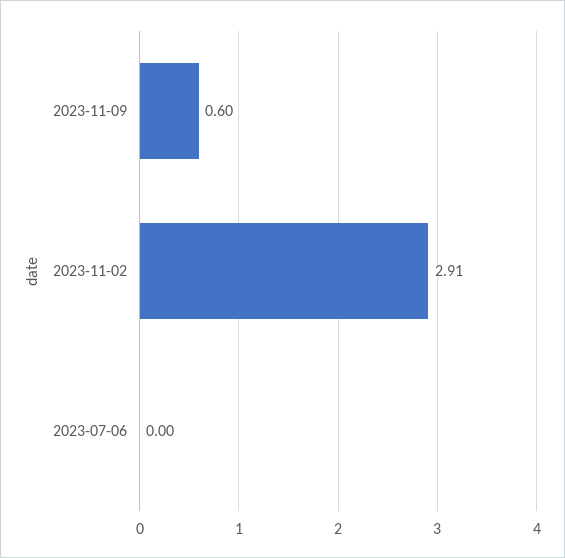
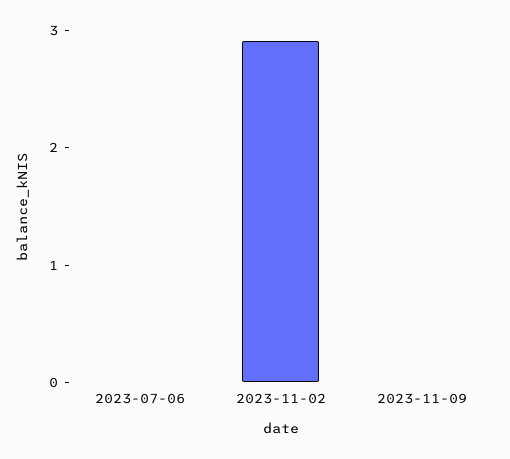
  {
-   "2023-11-09": 0.6,
+   "2023-11-09": 0,
    "2023-11-02": 2.91,
    "2023-07-06": 0
  }

